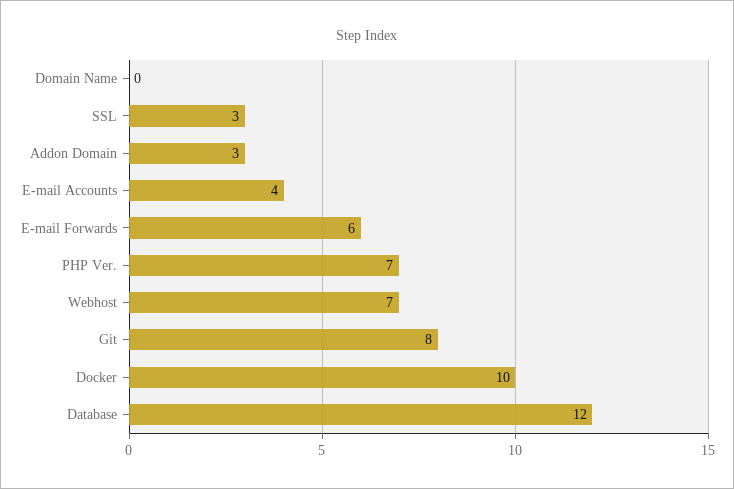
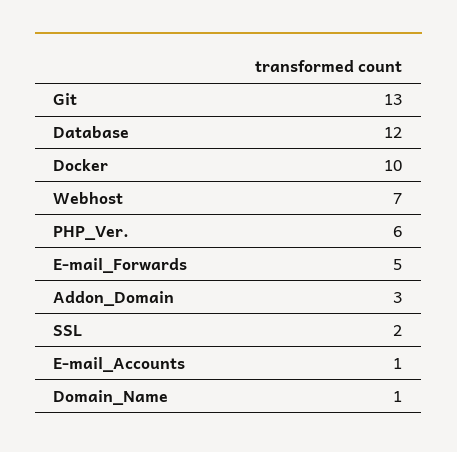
  {
-   "Domain Name": 0,
+   "Domain Name": 1,
-   "SSL": 3,
+   "SSL": 2,
    "Addon Domain": 3,
-   "E-mail Accounts": 4,
+   "E-mail Accounts": 1,
-   "E-mail Forwards": 6,
+   "E-mail Forwards": 5,
-   "PHP Ver.": 7,
+   "PHP Ver.": 6,
    "Webhost": 7,
-   "Git": 8,
+   "Git": 13,
    "Docker": 10,
    "Database": 12
  }

